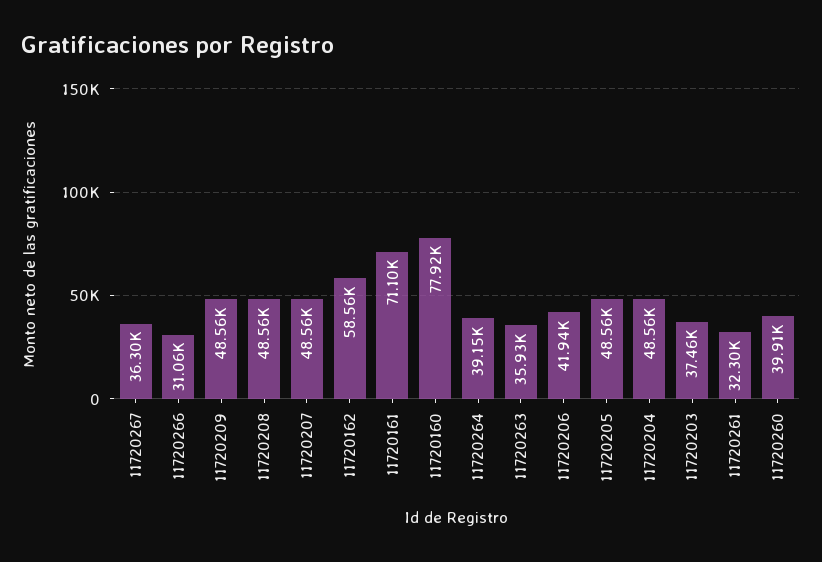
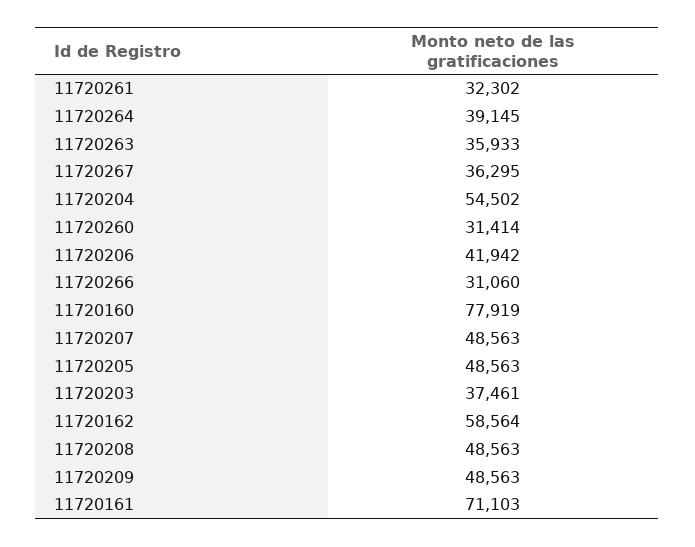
  {
    "11720267": 36295,
    "11720266": 31060,
    "11720209": 48563,
    "11720208": 48563,
    "11720207": 48563,
    "11720162": 58564,
    "11720161": 71103,
    "11720160": 77919,
    "11720264": 39145,
    "11720263": 35933,
    "11720206": 41942,
    "11720205": 48563,
-   "11720204": 48560,
+   "11720204": 54502,
    "11720203": 37461,
    "11720261": 32302,
-   "11720260": 39910
+   "11720260": 31414
  }

